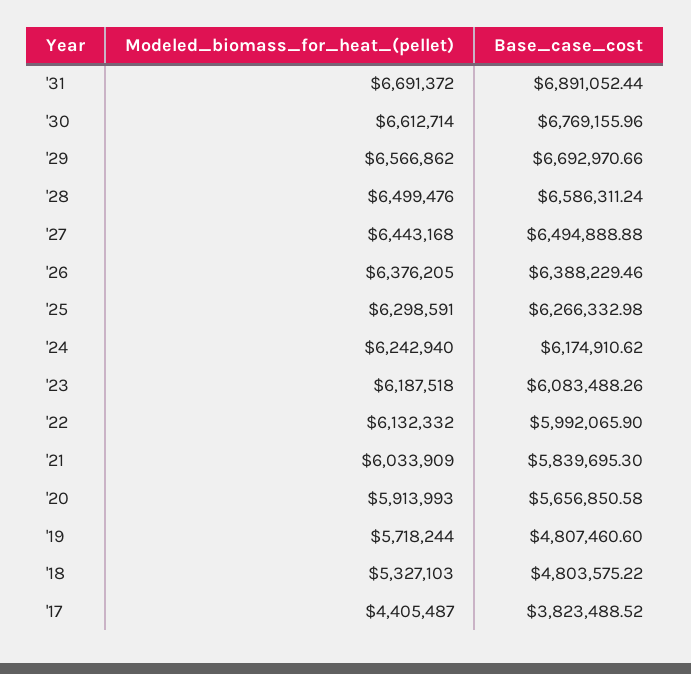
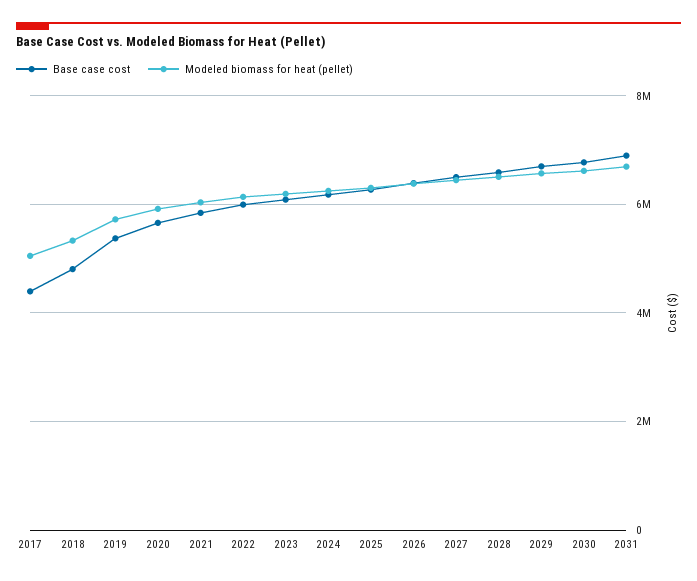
  {
    "Modeled_biomass_for_heat_(pellet)": {
      "'31": 6691372,
      "'30": 6612714,
      "'29": 6566862,
      "'28": 6499476,
      "'27": 6443168,
      "'26": 6376205,
      "'25": 6298591,
      "'24": 6242940,
      "'23": 6187518,
      "'22": 6132332,
      "'21": 6033909,
      "'20": 5913993,
      "'19": 5718244,
      "'18": 5327103,
-     "'17": 4405487
+     "'17": 5000000
    },
    "Base_case_cost": {
      "'31": 6891052.44,
      "'30": 6769155.96,
      "'29": 6692970.66,
      "'28": 6586311.24,
      "'27": 6494888.88,
      "'26": 6388229.46,
      "'25": 6266332.98,
      "'24": 6174910.62,
      "'23": 6083488.26,
      "'22": 5992065.9,
      "'21": 5839695.3,
      "'20": 5656850.58,
-     "'19": 4807460.6,
+     "'19": 5400000,
      "'18": 4803575.22,
-     "'17": 3823488.52
+     "'17": 4400000
    }
  }

